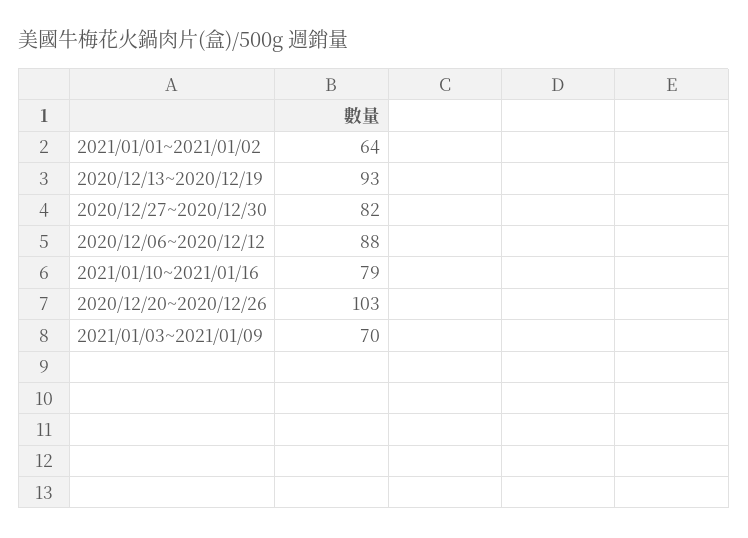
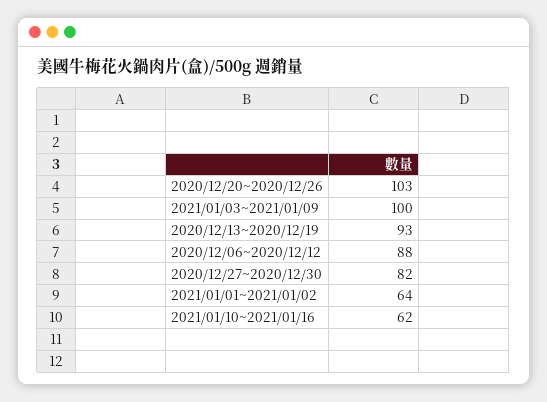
  {
    "2021/01/01~2021/01/02": 64,
    "2020/12/13~2020/12/19": 93,
    "2020/12/27~2020/12/30": 82,
    "2020/12/06~2020/12/12": 88,
-   "2021/01/10~2021/01/16": 79,
+   "2021/01/10~2021/01/16": 62,
    "2020/12/20~2020/12/26": 103,
-   "2021/01/03~2021/01/09": 70
+   "2021/01/03~2021/01/09": 100
  }

